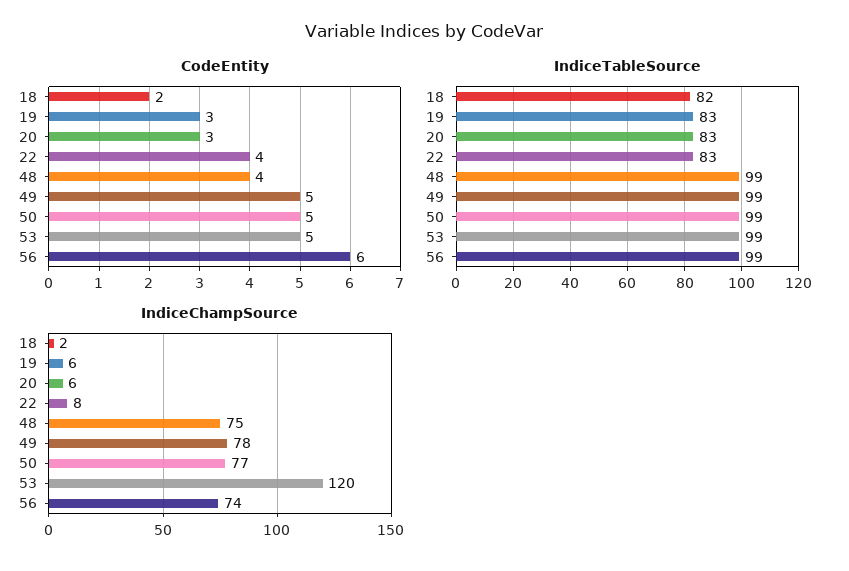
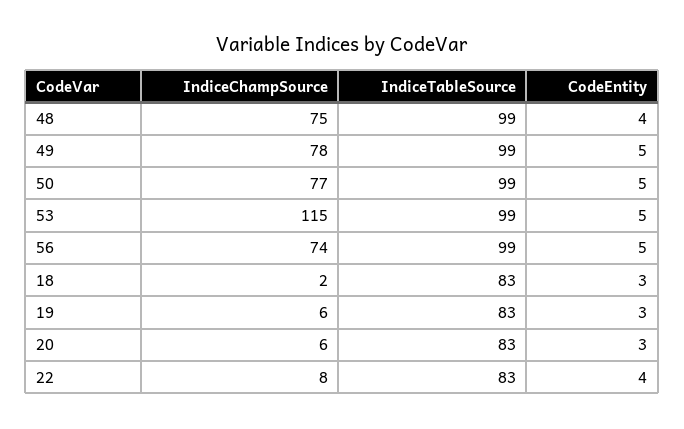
  {
    "CodeEntity": {
-     "18": 2,
+     "18": 3,
      "19": 3,
      "20": 3,
      "22": 4,
      "48": 4,
      "49": 5,
      "50": 5,
      "53": 5,
-     "56": 6
+     "56": 5
    },
    "IndiceTableSource": {
-     "18": 82,
+     "18": 83,
      "19": 83,
      "20": 83,
      "22": 83,
      "48": 99,
      "49": 99,
      "50": 99,
      "53": 99,
      "56": 99
    },
    "IndiceChampSource": {
      "18": 2,
      "19": 6,
      "20": 6,
      "22": 8,
      "48": 75,
      "49": 78,
      "50": 77,
-     "53": 120,
+     "53": 115,
      "56": 74
    }
  }

